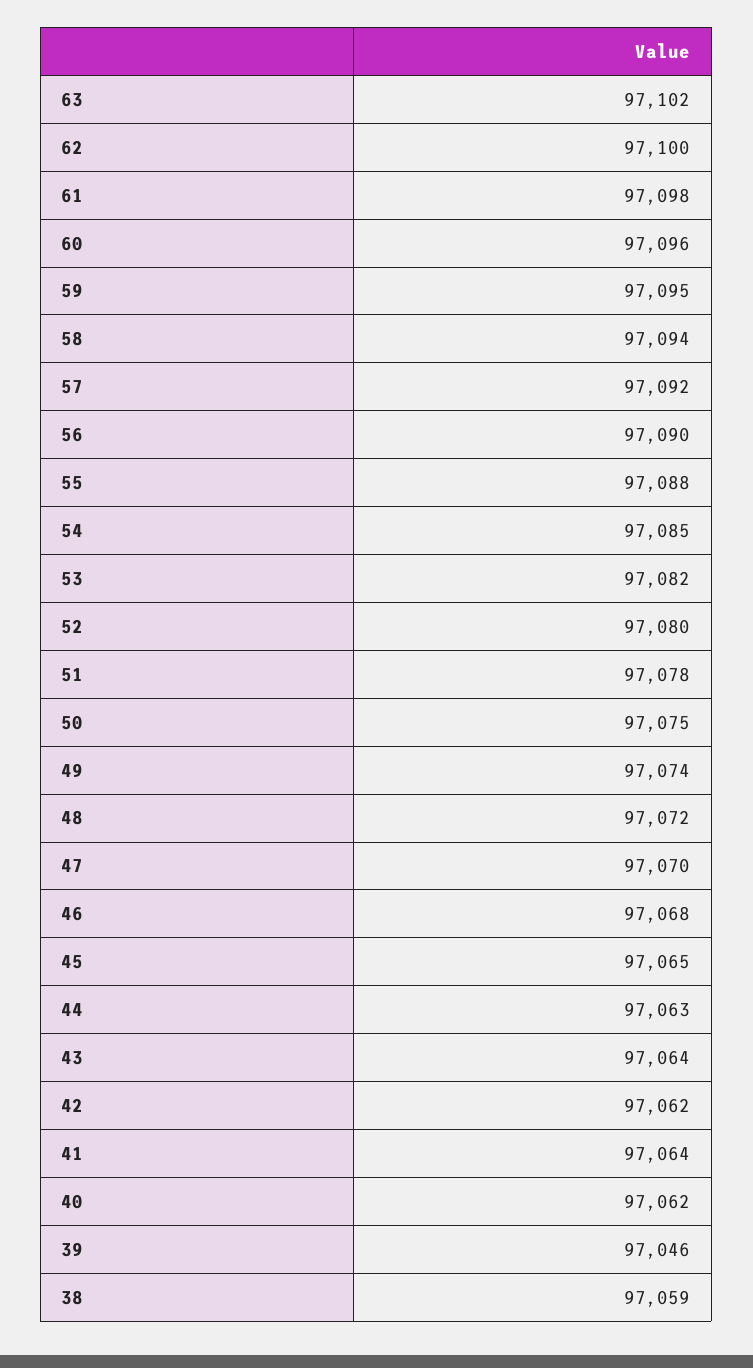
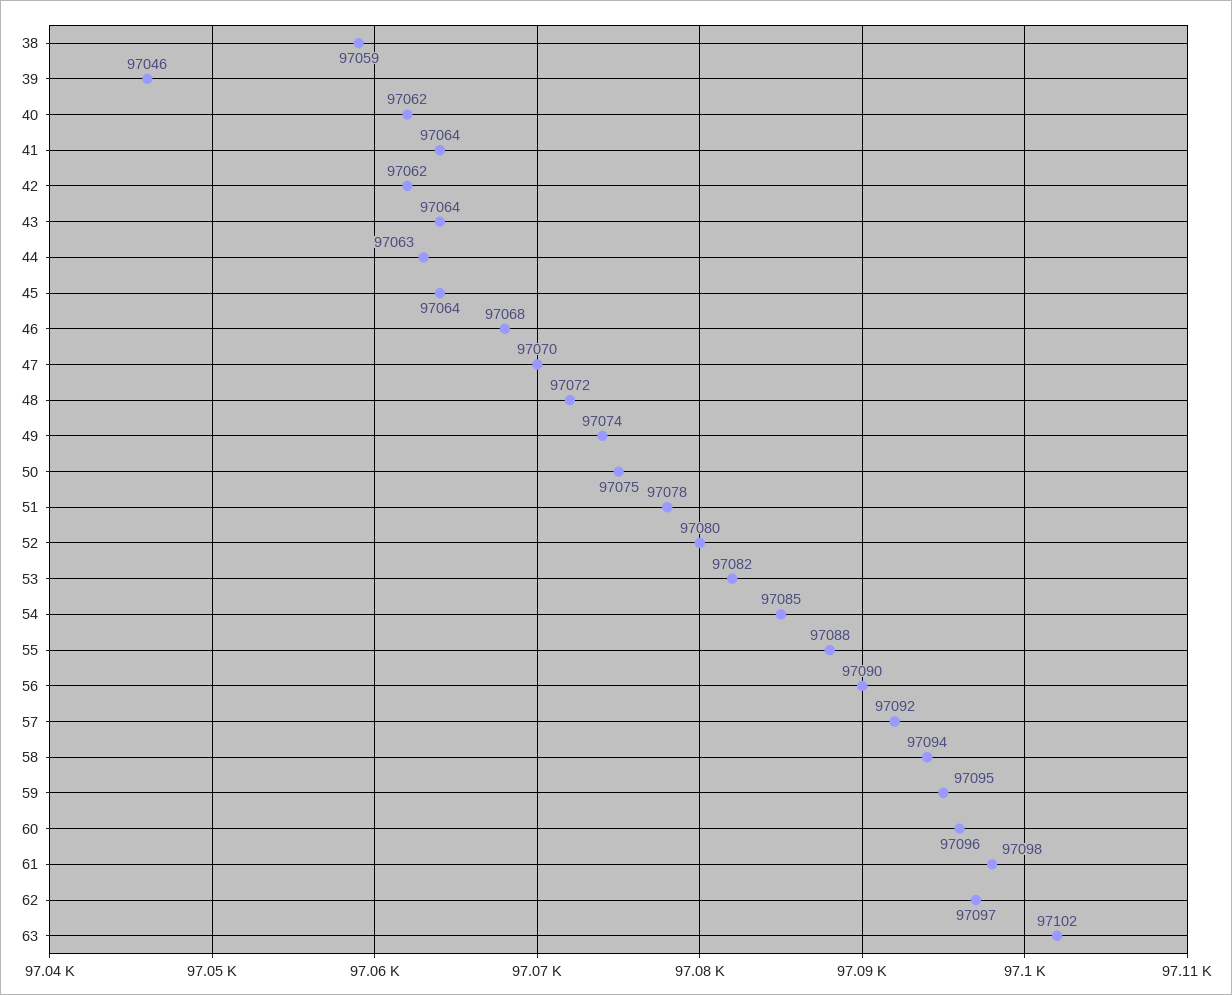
  {
    "63": 97102,
-   "62": 97100,
+   "62": 97097,
    "61": 97098,
    "60": 97096,
    "59": 97095,
    "58": 97094,
    "57": 97092,
    "56": 97090,
    "55": 97088,
    "54": 97085,
    "53": 97082,
    "52": 97080,
    "51": 97078,
    "50": 97075,
    "49": 97074,
    "48": 97072,
    "47": 97070,
    "46": 97068,
-   "45": 97065,
+   "45": 97064,
    "44": 97063,
    "43": 97064,
    "42": 97062,
    "41": 97064,
    "40": 97062,
    "39": 97046,
    "38": 97059
  }

